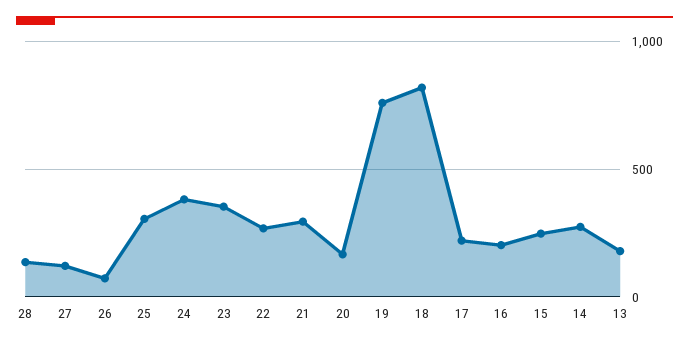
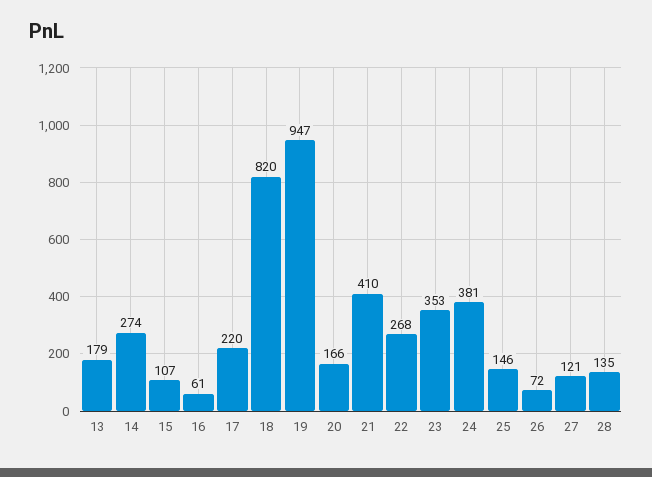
  {
    "28": 135,
    "27": 121,
    "26": 72,
-   "25": 300,
+   "25": 146,
    "24": 381,
    "23": 353,
    "22": 268,
-   "21": 300,
+   "21": 410,
    "20": 166,
-   "19": 750,
+   "19": 947,
    "18": 820,
    "17": 220,
-   "16": 200,
+   "16": 61,
-   "15": 250,
+   "15": 107,
    "14": 274,
    "13": 179
  }

